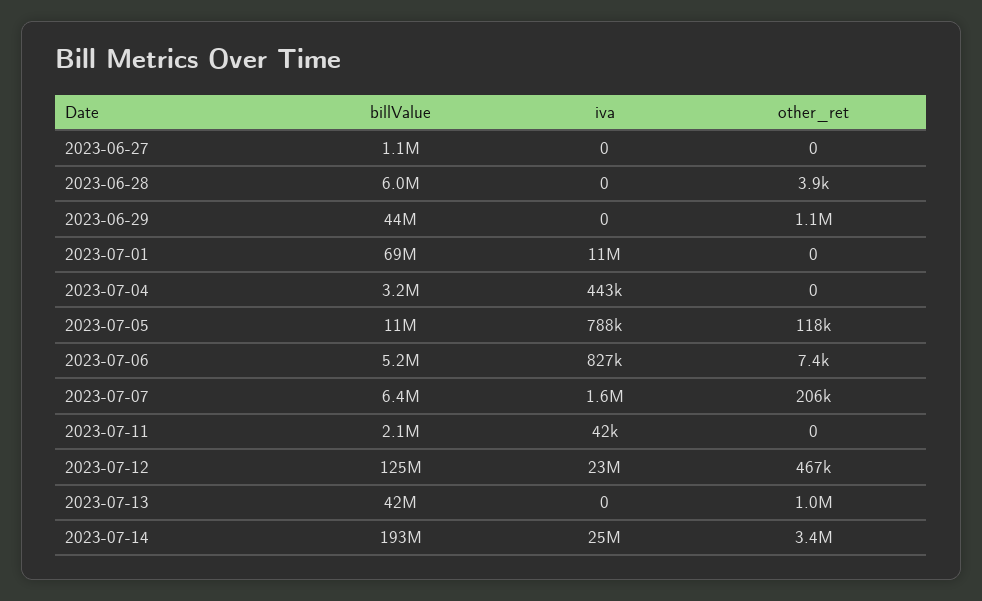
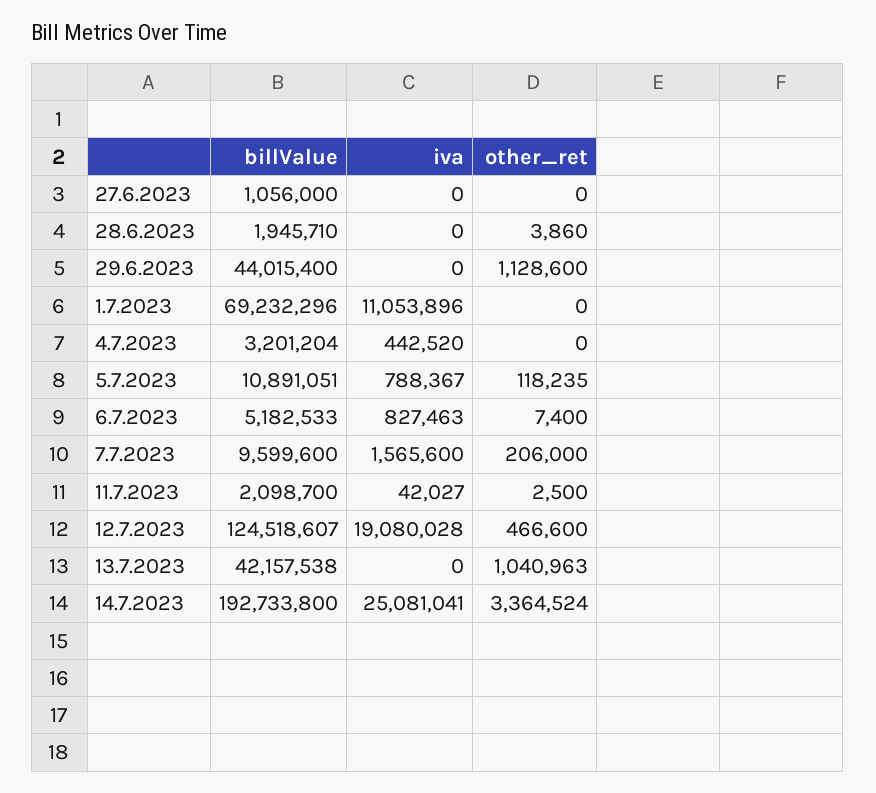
  {
    "billValue": {
      "2023-06-27": 1056000,
-     "2023-06-28": 6000000,
+     "2023-06-28": 1945710,
      "2023-06-29": 44015400,
      "2023-07-01": 69232296,
      "2023-07-04": 3201204,
      "2023-07-05": 10891051,
      "2023-07-06": 5182533,
-     "2023-07-07": 6400000,
+     "2023-07-07": 9599600,
      "2023-07-11": 2098700,
      "2023-07-12": 124518607,
      "2023-07-13": 42157538,
      "2023-07-14": 192733800
    },
    "iva": {
      "2023-06-27": 0,
      "2023-06-28": 0,
      "2023-06-29": 0,
      "2023-07-01": 11053896,
      "2023-07-04": 442520,
      "2023-07-05": 788367,
      "2023-07-06": 827463,
      "2023-07-07": 1565600,
      "2023-07-11": 42027,
-     "2023-07-12": 23000000,
+     "2023-07-12": 19080028,
      "2023-07-13": 0,
      "2023-07-14": 25081041
    },
    "other_ret": {
      "2023-06-27": 0,
      "2023-06-28": 3860,
      "2023-06-29": 1128600,
      "2023-07-01": 0,
      "2023-07-04": 0,
      "2023-07-05": 118235,
      "2023-07-06": 7400,
      "2023-07-07": 206000,
-     "2023-07-11": 0,
+     "2023-07-11": 2500,
      "2023-07-12": 466600,
      "2023-07-13": 1040963,
      "2023-07-14": 3364524
    }
  }

